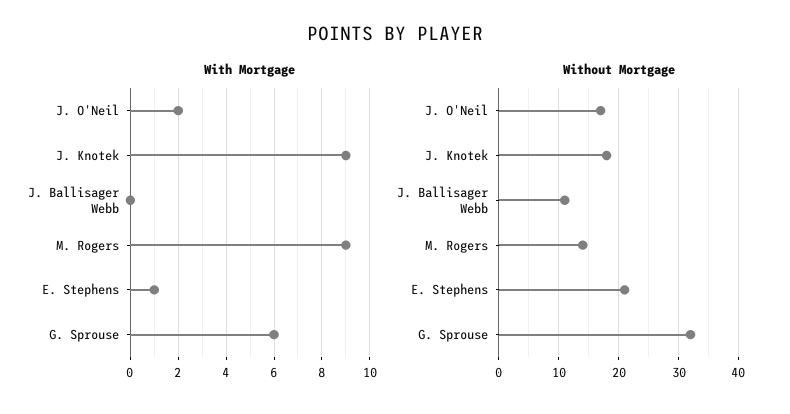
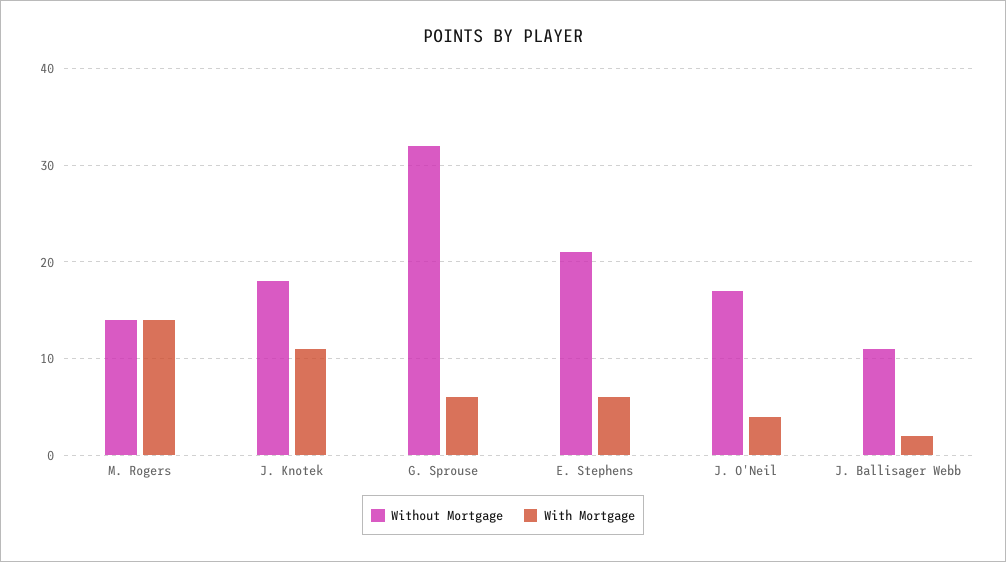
  {
    "With Mortgage": {
-     "J. O'Neil": 2,
+     "J. O'Neil": 4,
-     "J. Knotek": 9,
+     "J. Knotek": 11,
-     "J. Ballisager Webb": 0,
+     "J. Ballisager Webb": 2,
-     "M. Rogers": 9,
+     "M. Rogers": 14,
-     "E. Stephens": 1,
+     "E. Stephens": 6,
      "G. Sprouse": 6
    },
    "Without Mortgage": {
      "J. O'Neil": 17,
      "J. Knotek": 18,
      "J. Ballisager Webb": 11,
      "M. Rogers": 14,
      "E. Stephens": 21,
      "G. Sprouse": 32
    }
  }

